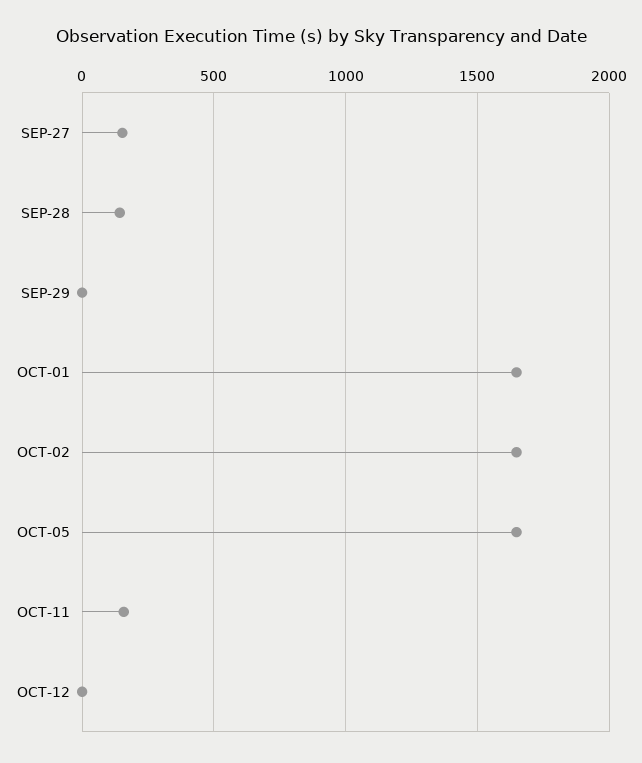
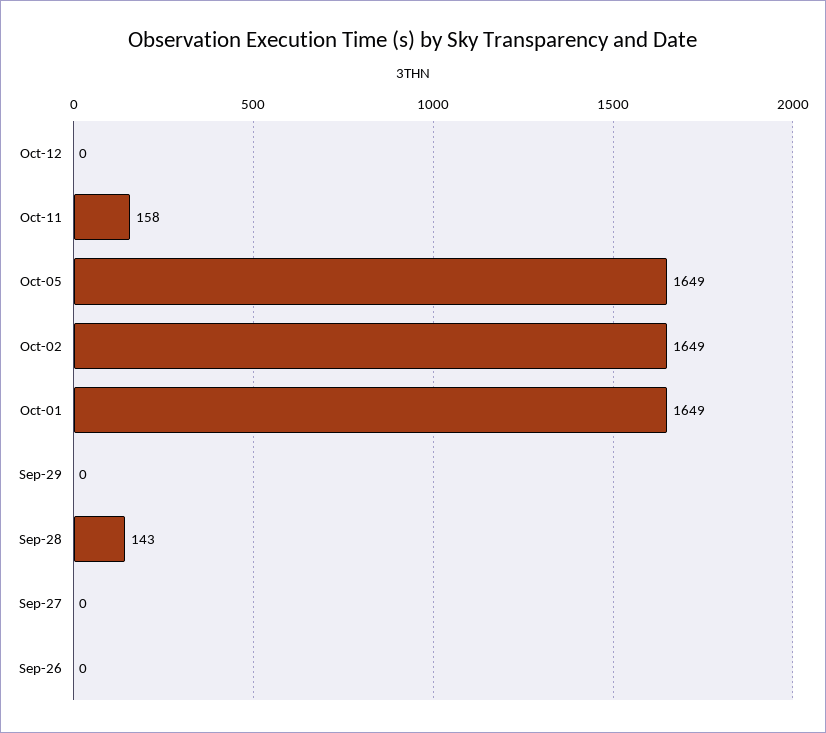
  {
-   "SEP-27": 150,
+   "SEP-27": 0,
    "SEP-28": 143,
    "SEP-29": 0,
    "OCT-01": 1649,
    "OCT-02": 1649,
    "OCT-05": 1649,
    "OCT-11": 158,
-   "OCT-12": 0
+   "OCT-12": 0,
+   "Sep-26": 0
  }

